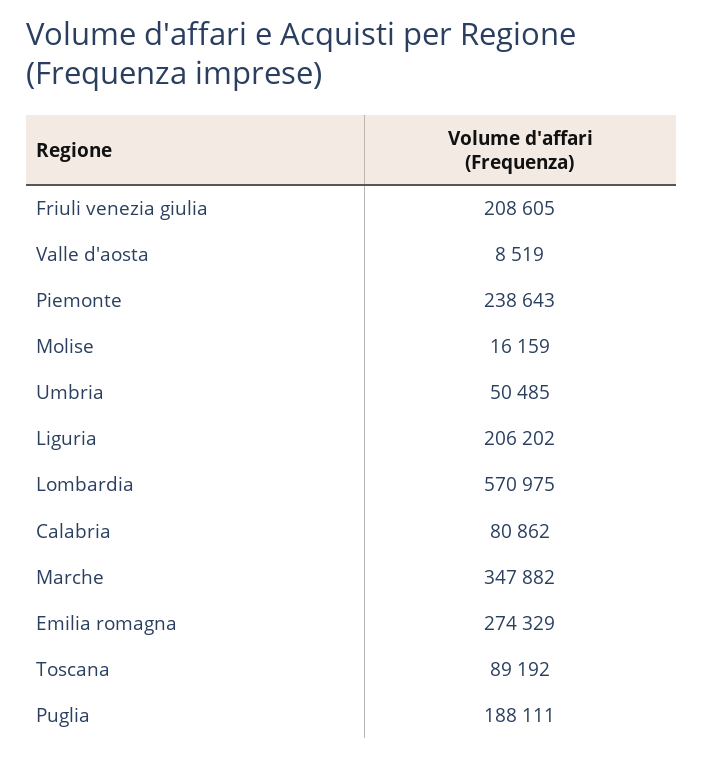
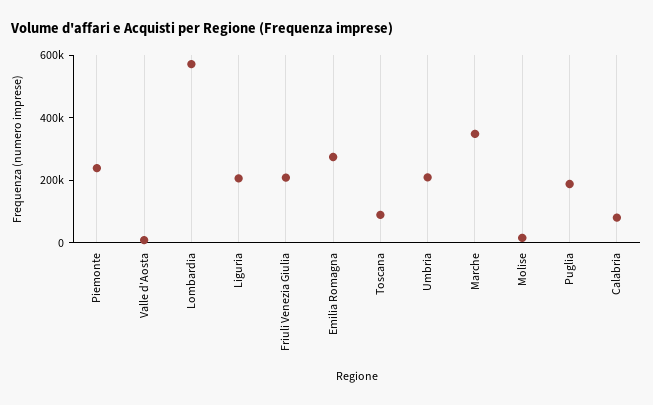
  {
    "Friuli venezia giulia": 208605,
    "Valle d'aosta": 8519,
    "Piemonte": 238643,
    "Molise": 16159,
-   "Umbria": 50485,
+   "Umbria": 200000,
    "Liguria": 206202,
    "Lombardia": 570975,
    "Calabria": 80862,
    "Marche": 347882,
    "Emilia romagna": 274329,
    "Toscana": 89192,
    "Puglia": 188111
  }

